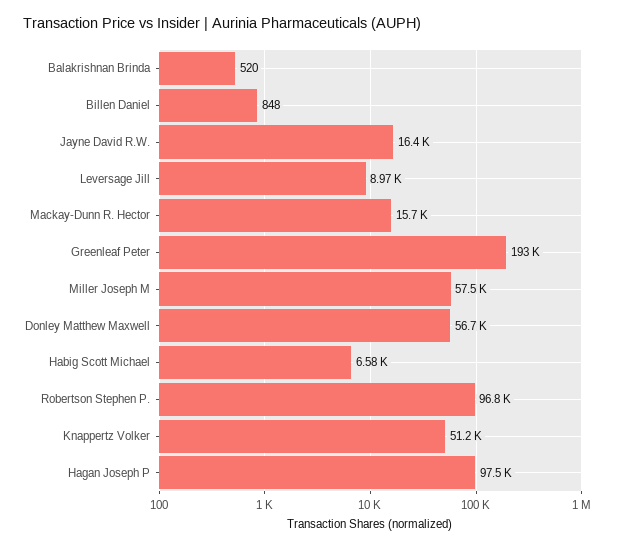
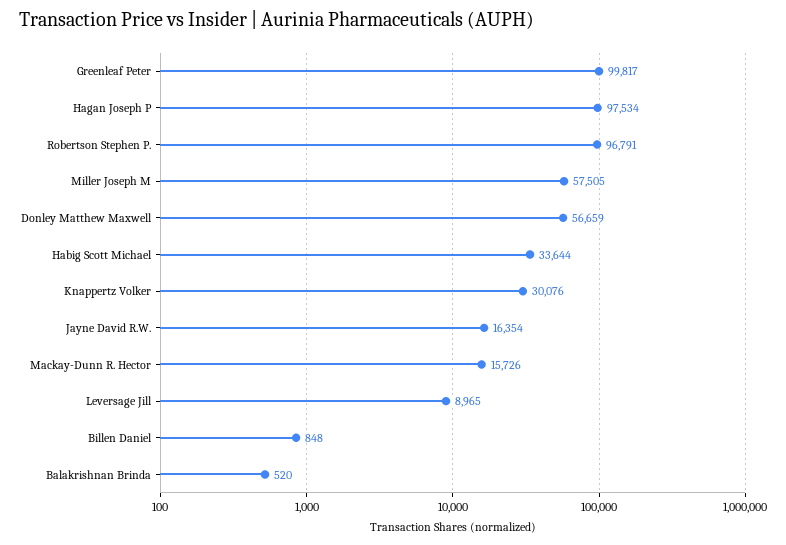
  {
    "Balakrishnan Brinda": 520,
    "Billen Daniel": 848,
    "Jayne David R.W.": 16354,
    "Leversage Jill": 8965,
    "Mackay-Dunn R. Hector": 15726,
-   "Greenleaf Peter": 193000,
+   "Greenleaf Peter": 99817,
    "Miller Joseph M": 57505,
    "Donley Matthew Maxwell": 56659,
-   "Habig Scott Michael": 6580,
+   "Habig Scott Michael": 33644,
    "Robertson Stephen P.": 96791,
-   "Knappertz Volker": 51200,
+   "Knappertz Volker": 30076,
    "Hagan Joseph P": 97534
  }

